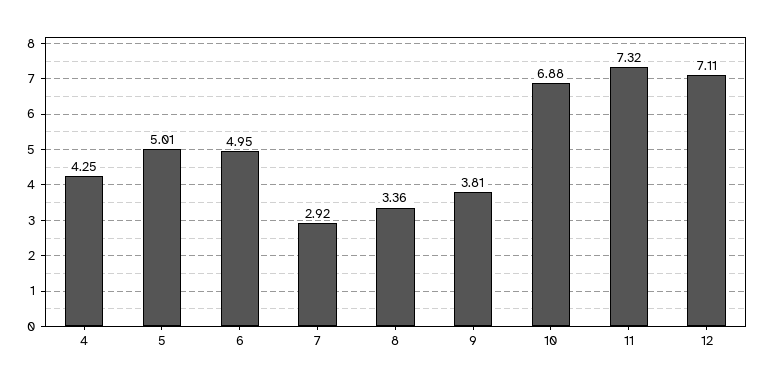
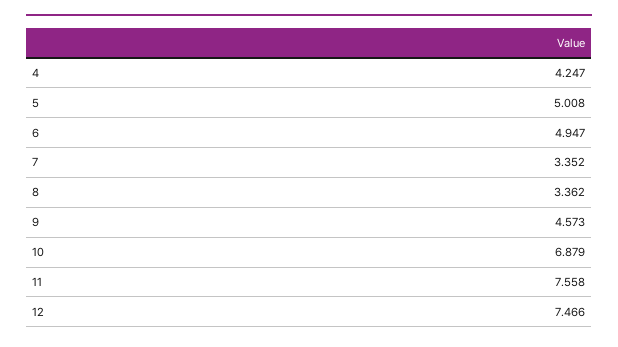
  {
    "4": 4.247,
    "5": 5.008,
    "6": 4.947,
-   "7": 2.92,
+   "7": 3.352,
    "8": 3.362,
-   "9": 3.81,
+   "9": 4.573,
    "10": 6.879,
-   "11": 7.32,
+   "11": 7.558,
-   "12": 7.11
+   "12": 7.466
  }

